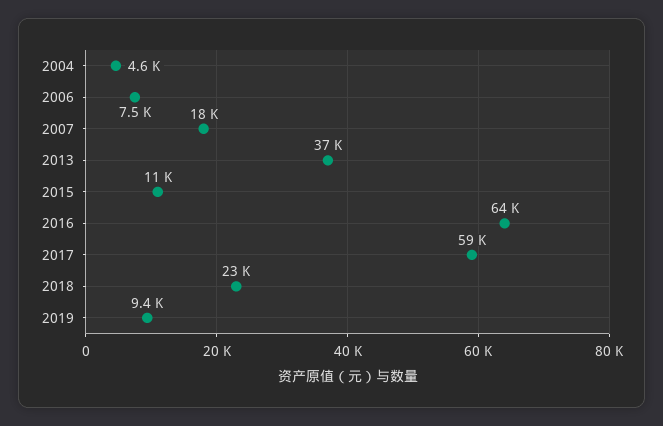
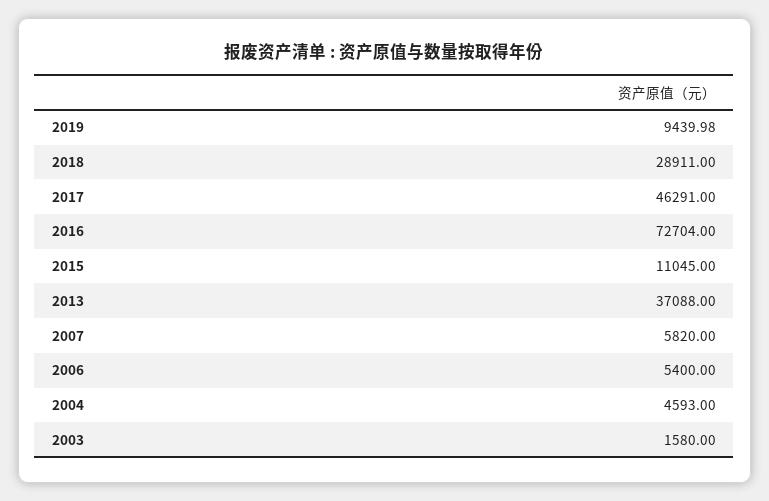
  {
    "2004": 4593,
-   "2006": 7500,
+   "2006": 5400,
-   "2007": 18000,
+   "2007": 5820,
    "2013": 37088,
    "2015": 11045,
-   "2016": 64000,
+   "2016": 72704,
-   "2017": 59000,
+   "2017": 46291,
-   "2018": 23000,
+   "2018": 28911,
-   "2019": 9439.98
+   "2019": 9439.98,
+   "2003": 1580
  }

